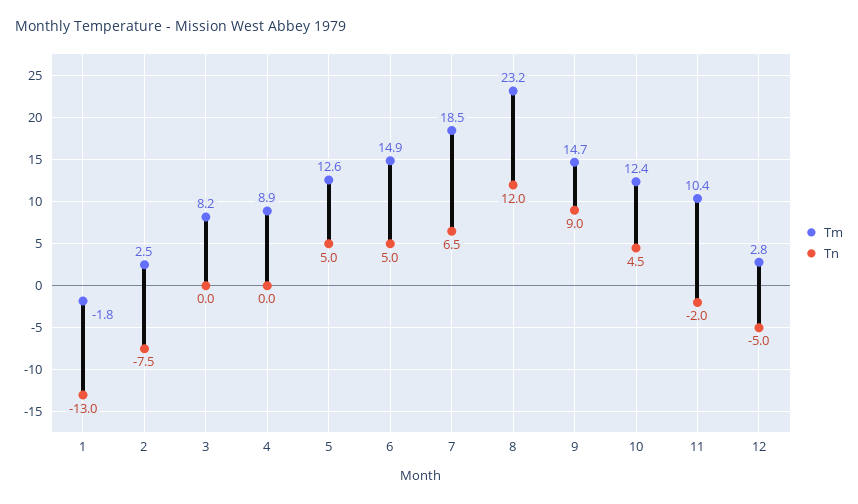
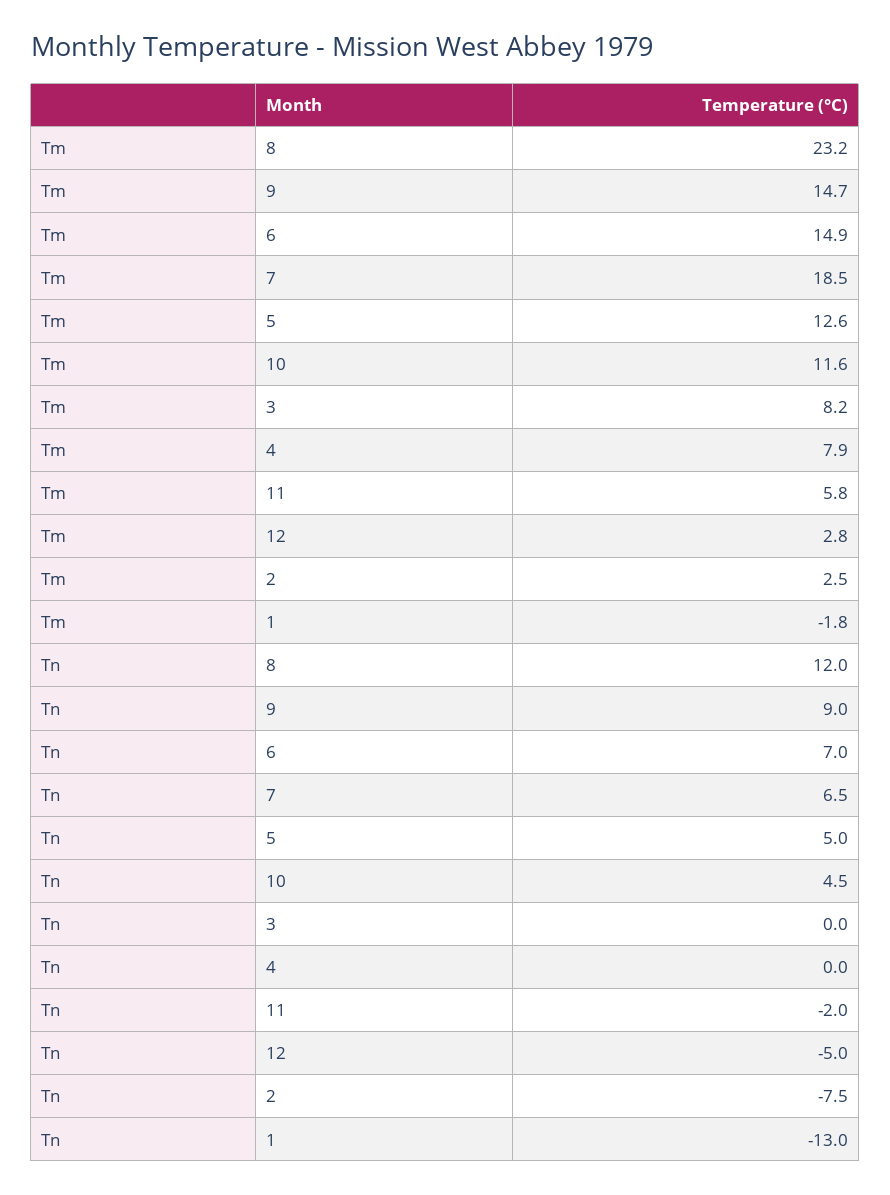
  {
    "Tm": {
      "1": -1.8,
      "2": 2.5,
      "3": 8.2,
-     "4": 8.9,
+     "4": 7.9,
      "5": 12.6,
      "6": 14.9,
      "7": 18.5,
      "8": 23.2,
      "9": 14.7,
-     "10": 12.4,
+     "10": 11.6,
-     "11": 10.4,
+     "11": 5.8,
      "12": 2.8
    },
    "Tn": {
      "1": -13,
      "2": -7.5,
      "3": 0,
      "4": 0,
      "5": 5,
-     "6": 5,
+     "6": 7,
      "7": 6.5,
      "8": 12,
      "9": 9,
      "10": 4.5,
      "11": -2,
      "12": -5
    }
  }

